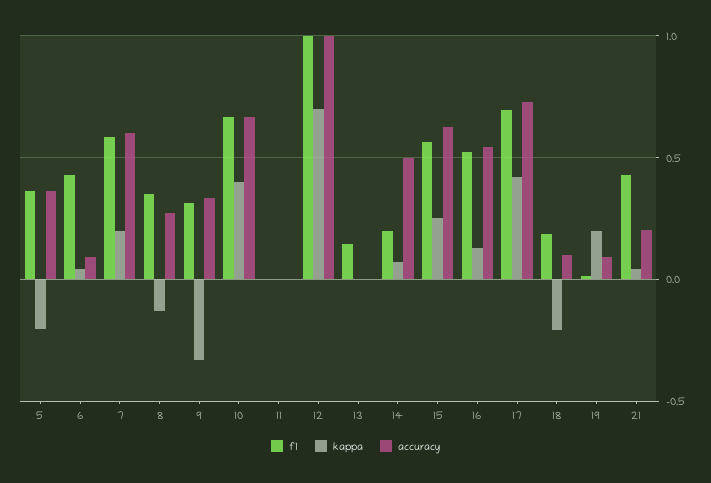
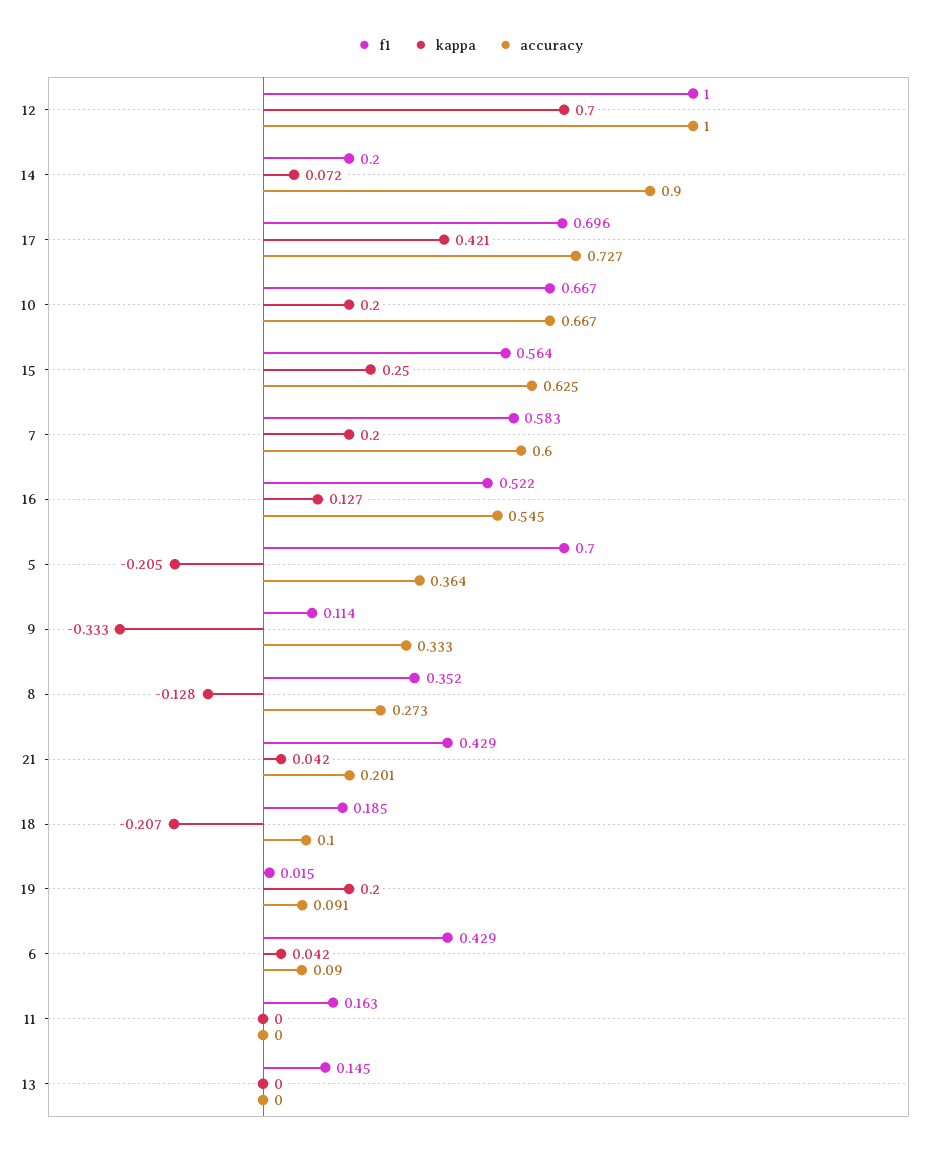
  {
    "f1": {
-     "5": 0.35,
+     "5": 0.7,
      "6": 0.429,
      "7": 0.583,
      "8": 0.352,
-     "9": 0.3,
+     "9": 0.114,
      "10": 0.667,
-     "11": 0,
+     "11": 0.163,
      "12": 1,
      "13": 0.145,
      "14": 0.2,
      "15": 0.564,
      "16": 0.522,
      "17": 0.696,
      "18": 0.185,
      "19": 0.015,
      "21": 0.429
    },
    "kappa": {
      "5": -0.205,
      "6": 0.042,
      "7": 0.2,
      "8": -0.128,
      "9": -0.333,
-     "10": 0.4,
+     "10": 0.2,
      "11": 0,
      "12": 0.7,
      "13": 0,
      "14": 0.072,
      "15": 0.25,
      "16": 0.127,
      "17": 0.421,
      "18": -0.207,
      "19": 0.2,
      "21": 0.042
    },
    "accuracy": {
      "5": 0.364,
      "6": 0.09,
      "7": 0.6,
      "8": 0.273,
      "9": 0.333,
      "10": 0.667,
      "11": 0,
      "12": 1,
      "13": 0,
-     "14": 0.5,
+     "14": 0.9,
      "15": 0.625,
      "16": 0.545,
      "17": 0.727,
      "18": 0.1,
      "19": 0.091,
      "21": 0.201
    }
  }

